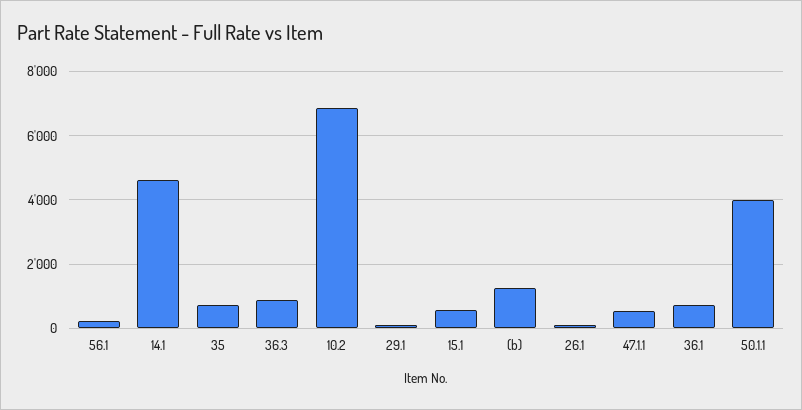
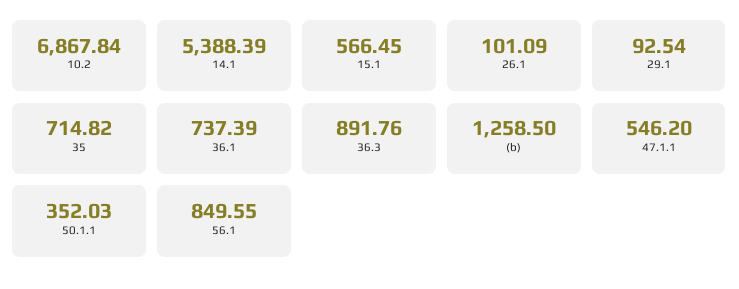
  {
-   "56.1": 200,
+   "56.1": 849.55,
-   "14.1": 4600,
+   "14.1": 5388.39,
    "35": 714.82,
    "36.3": 891.76,
    "10.2": 6867.84,
    "29.1": 92.54,
    "15.1": 566.45,
    "(b)": 1258.5,
    "26.1": 101.09,
    "47.1.1": 546.2,
    "36.1": 737.39,
-   "50.1.1": 4000
+   "50.1.1": 352.03
  }

